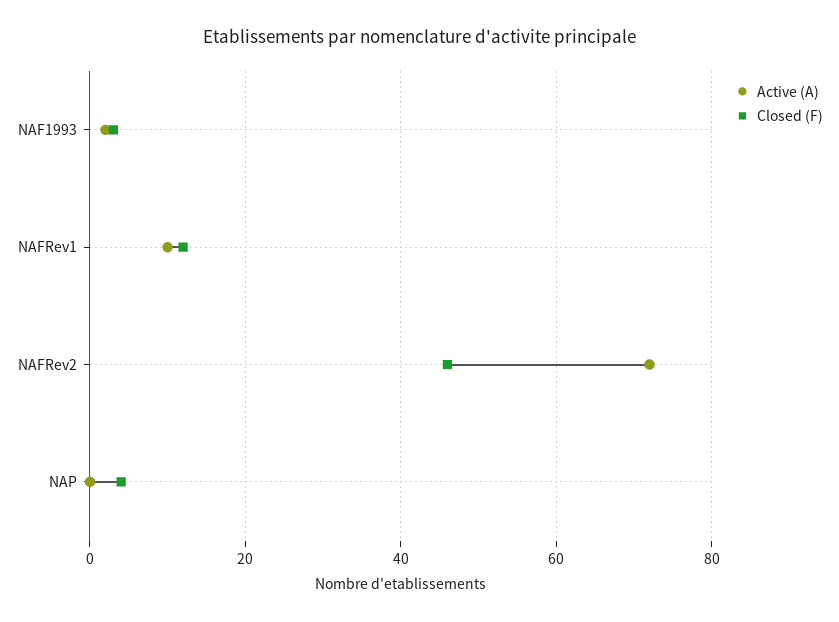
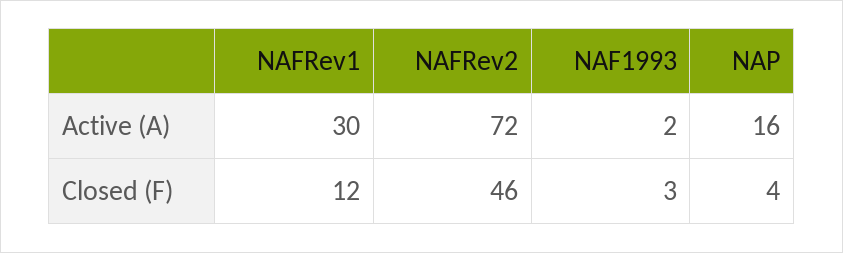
  {
    "Active (A)": {
      "NAF1993": 2,
-     "NAFRev1": 10,
+     "NAFRev1": 30,
      "NAFRev2": 72,
-     "NAP": 0
+     "NAP": 16
    },
    "Closed (F)": {
      "NAF1993": 3,
      "NAFRev1": 12,
      "NAFRev2": 46,
      "NAP": 4
    }
  }

